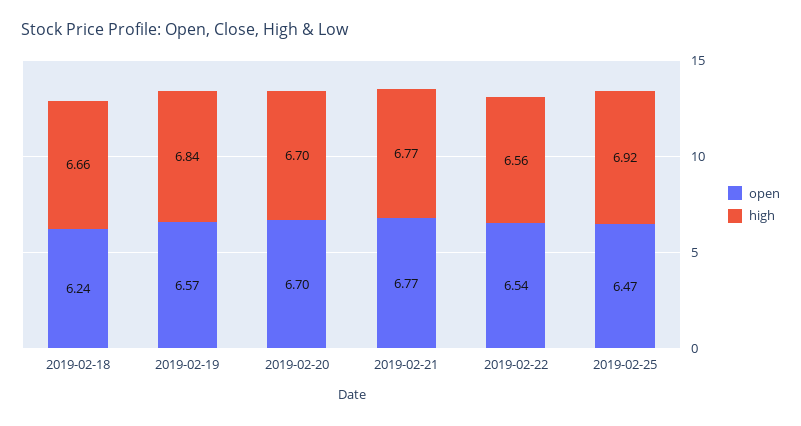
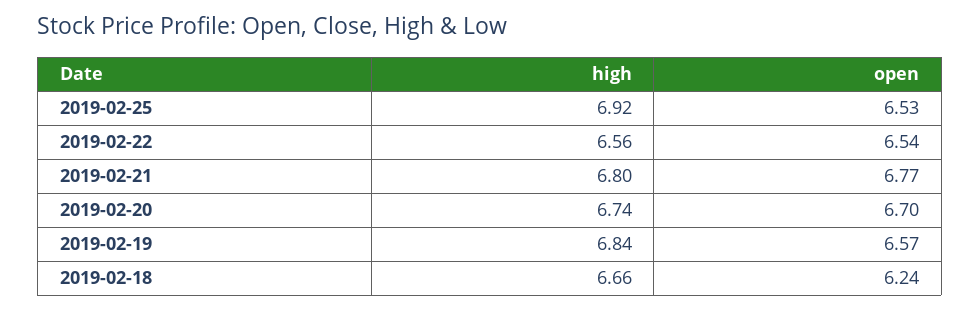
  {
    "open": {
      "2019-02-18": 6.24,
      "2019-02-19": 6.57,
      "2019-02-20": 6.7,
      "2019-02-21": 6.77,
      "2019-02-22": 6.54,
-     "2019-02-25": 6.47
+     "2019-02-25": 6.53
    },
    "high": {
      "2019-02-18": 6.66,
      "2019-02-19": 6.84,
-     "2019-02-20": 6.7,
+     "2019-02-20": 6.74,
-     "2019-02-21": 6.77,
+     "2019-02-21": 6.8,
      "2019-02-22": 6.56,
      "2019-02-25": 6.92
    }
  }

